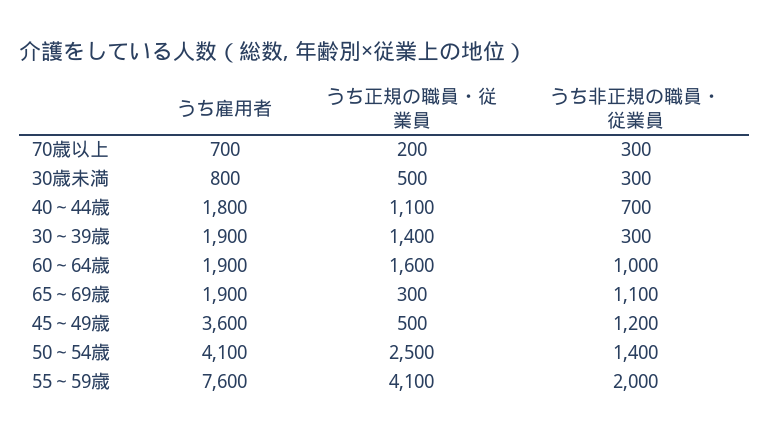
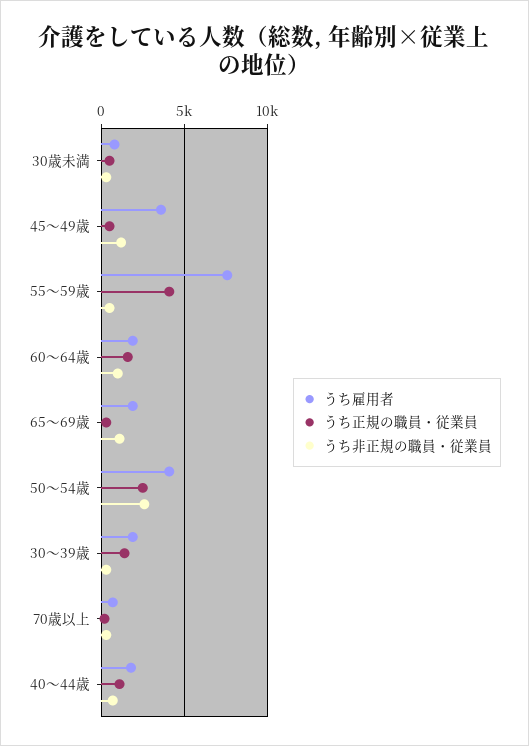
  {
    "うち雇用者": {
      "70歳以上": 700,
      "30歳未満": 800,
      "40～44歳": 1800,
      "30～39歳": 1900,
      "60～64歳": 1900,
      "65～69歳": 1900,
      "45～49歳": 3600,
      "50～54歳": 4100,
      "55～59歳": 7600
    },
    "うち正規の職員・従業員": {
      "70歳以上": 200,
      "30歳未満": 500,
      "40～44歳": 1100,
      "30～39歳": 1400,
      "60～64歳": 1600,
      "65～69歳": 300,
      "45～49歳": 500,
      "50～54歳": 2500,
      "55～59歳": 4100
    },
    "うち非正規の職員・従業員": {
      "70歳以上": 300,
      "30歳未満": 300,
      "40～44歳": 700,
      "30～39歳": 300,
      "60～64歳": 1000,
      "65～69歳": 1100,
      "45～49歳": 1200,
-     "50～54歳": 1400,
+     "50～54歳": 2500,
-     "55～59歳": 2000
+     "55～59歳": 500
    }
  }

